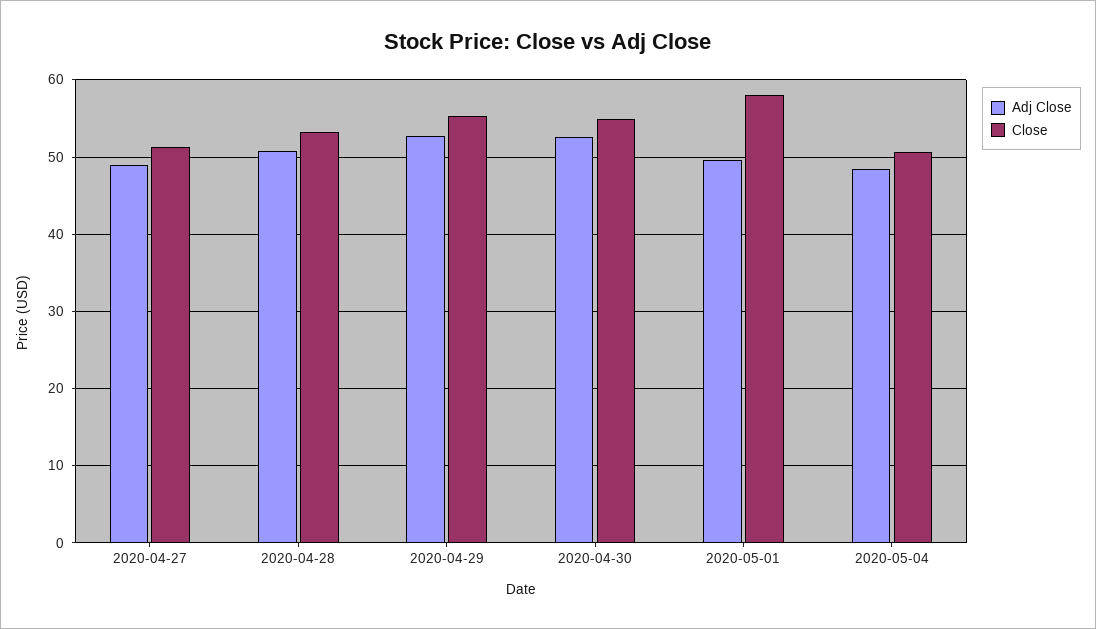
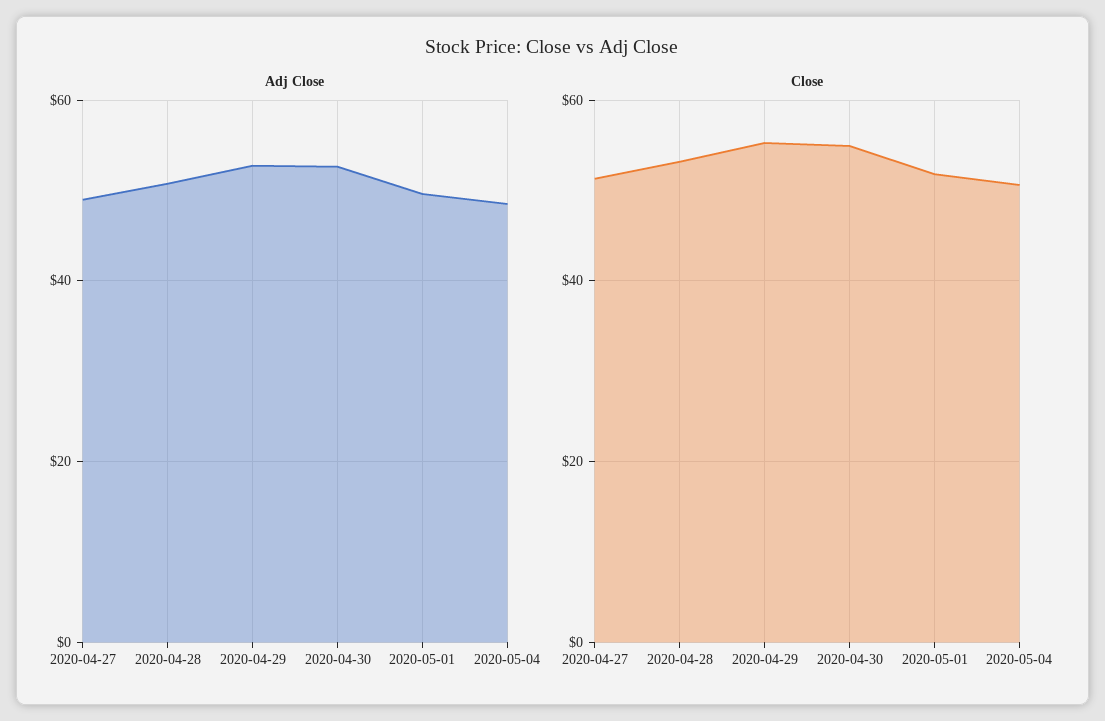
  {
    "Adj Close": {
      "2020-04-27": 49,
      "2020-04-28": 51,
      "2020-04-29": 53,
      "2020-04-30": 53,
      "2020-05-01": 50,
      "2020-05-04": 49
    },
    "Close": {
      "2020-04-27": 51,
      "2020-04-28": 53,
      "2020-04-29": 55,
      "2020-04-30": 55,
-     "2020-05-01": 58,
+     "2020-05-01": 52,
      "2020-05-04": 51
    }
  }

